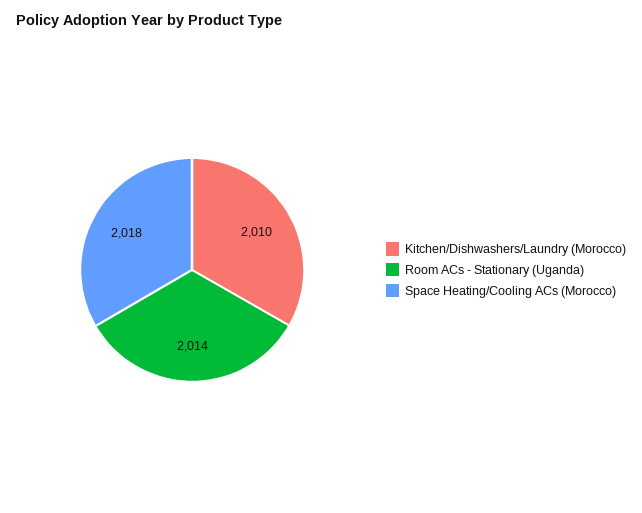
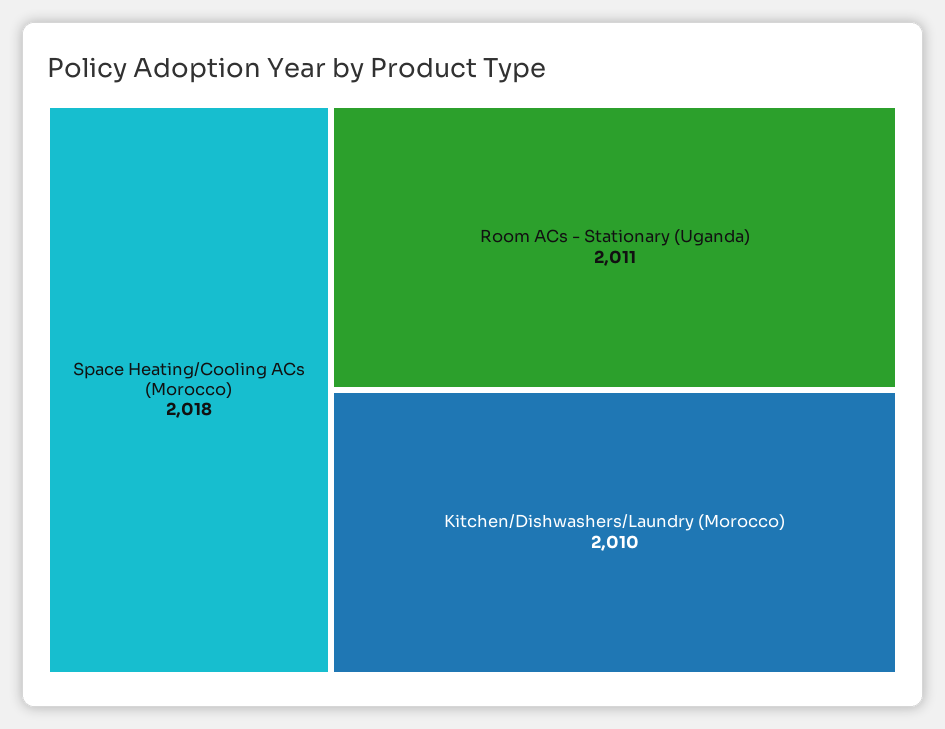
  {
    "Kitchen/Dishwashers/Laundry (Morocco)": 2010,
-   "Room ACs - Stationary (Uganda)": 2014,
+   "Room ACs - Stationary (Uganda)": 2011,
    "Space Heating/Cooling ACs (Morocco)": 2018
  }

